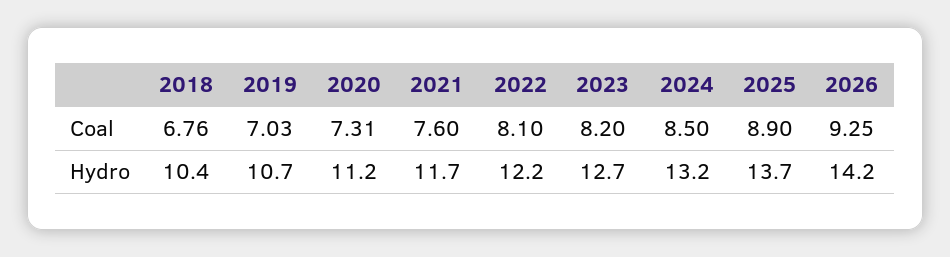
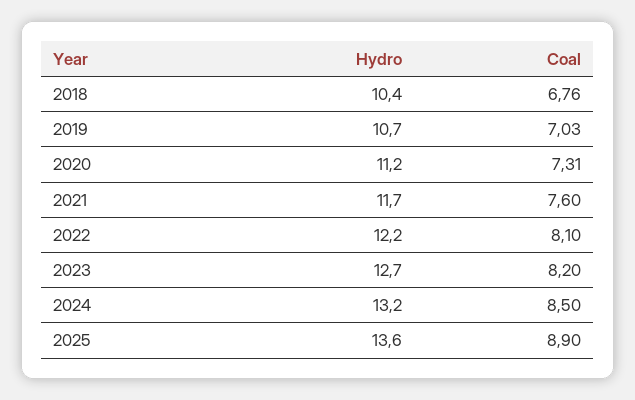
  {
    "2018": {
      "Coal": 6.76,
      "Hydro": 10.4
    },
    "2019": {
      "Coal": 7.03,
      "Hydro": 10.7
    },
    "2020": {
      "Coal": 7.31,
      "Hydro": 11.2
    },
    "2021": {
      "Coal": 7.6,
      "Hydro": 11.7
    },
    "2022": {
      "Coal": 8.1,
      "Hydro": 12.2
    },
    "2023": {
      "Coal": 8.2,
      "Hydro": 12.7
    },
    "2024": {
      "Coal": 8.5,
      "Hydro": 13.2
    },
    "2025": {
      "Coal": 8.9,
-     "Hydro": 13.7
+     "Hydro": 13.6
-   },
+   }
-   "2026": {
-     "Coal": 9.25,
-     "Hydro": 14.2
-   }
  }

